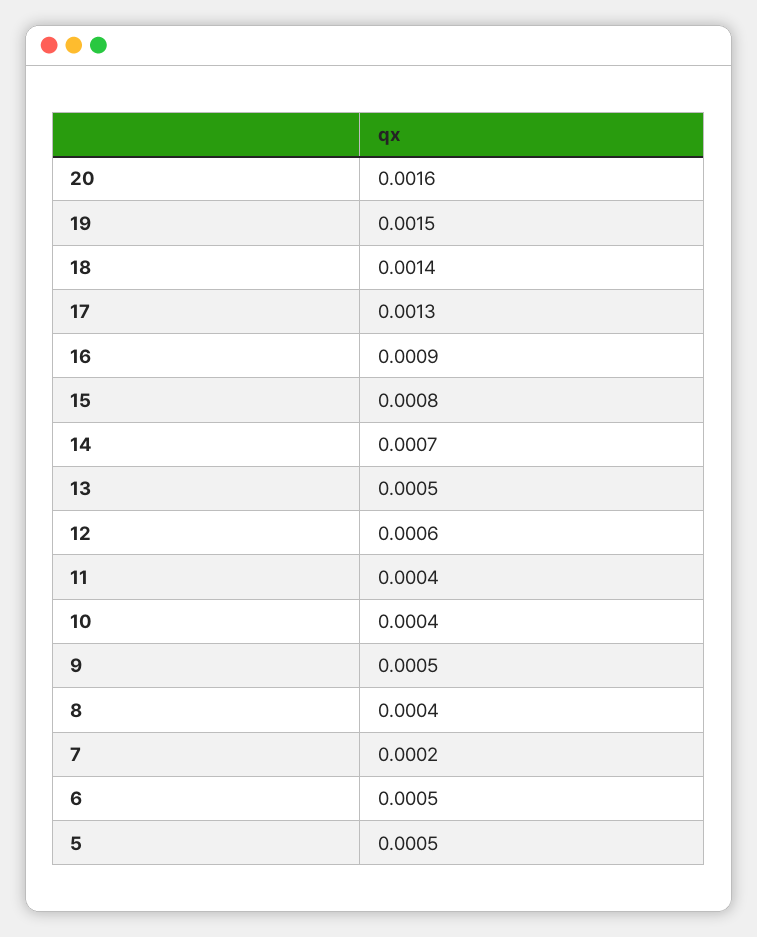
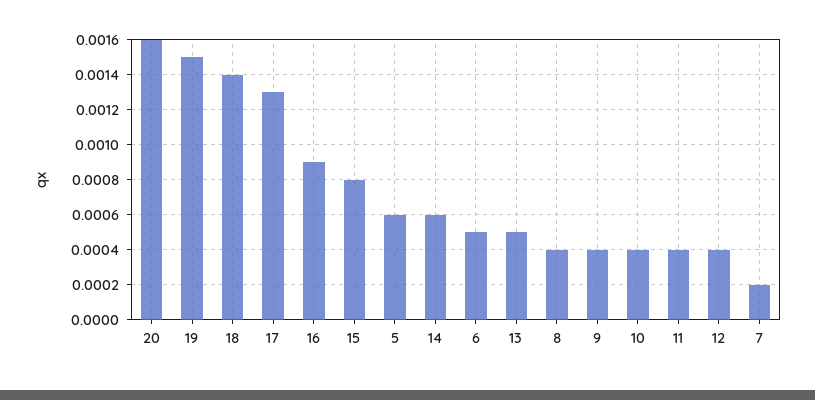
  {
    "20": 0.0016,
    "19": 0.0015,
    "18": 0.0014,
    "17": 0.0013,
    "16": 0.0009,
    "15": 0.0008,
-   "14": 0.0007,
+   "14": 0.0006,
    "13": 0.0005,
-   "12": 0.0006,
+   "12": 0.0004,
    "11": 0.0004,
    "10": 0.0004,
-   "9": 0.0005,
+   "9": 0.0004,
    "8": 0.0004,
    "7": 0.0002,
    "6": 0.0005,
-   "5": 0.0005
+   "5": 0.0006
  }

